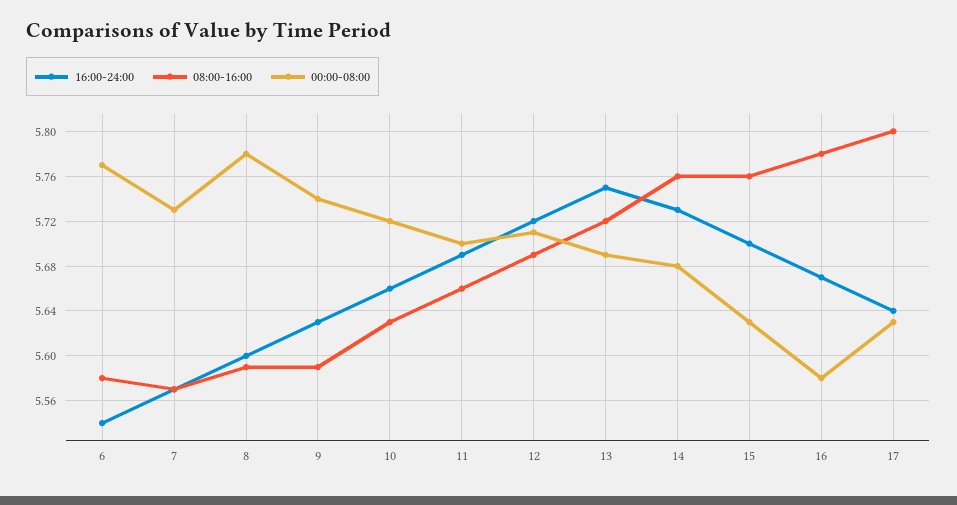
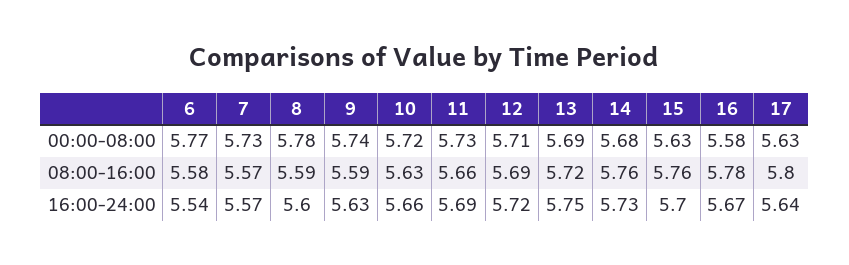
  {
    "16:00-24:00": {
      "6": 5.54,
      "7": 5.57,
      "8": 5.6,
      "9": 5.63,
      "10": 5.66,
      "11": 5.69,
      "12": 5.72,
      "13": 5.75,
      "14": 5.73,
      "15": 5.7,
      "16": 5.67,
      "17": 5.64
    },
    "08:00-16:00": {
      "6": 5.58,
      "7": 5.57,
      "8": 5.59,
      "9": 5.59,
      "10": 5.63,
      "11": 5.66,
      "12": 5.69,
      "13": 5.72,
      "14": 5.76,
      "15": 5.76,
      "16": 5.78,
      "17": 5.8
    },
    "00:00-08:00": {
      "6": 5.77,
      "7": 5.73,
      "8": 5.78,
      "9": 5.74,
      "10": 5.72,
-     "11": 5.7,
+     "11": 5.73,
      "12": 5.71,
      "13": 5.69,
      "14": 5.68,
      "15": 5.63,
      "16": 5.58,
      "17": 5.63
    }
  }

